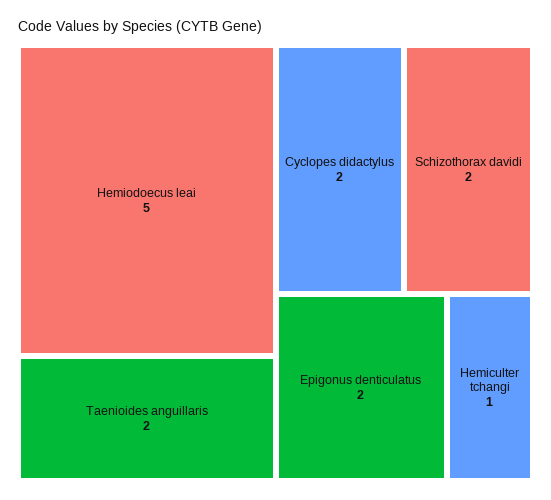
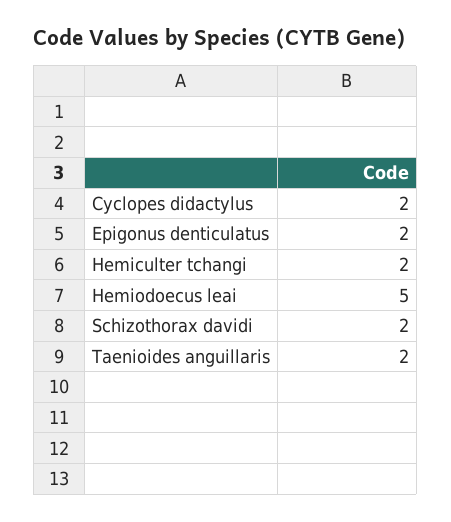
  {
    "Hemiodoecus leai": 5,
    "Taenioides anguillaris": 2,
    "Cyclopes didactylus": 2,
    "Schizothorax davidi": 2,
    "Epigonus denticulatus": 2,
-   "Hemiculter tchangi": 1
+   "Hemiculter tchangi": 2
  }

